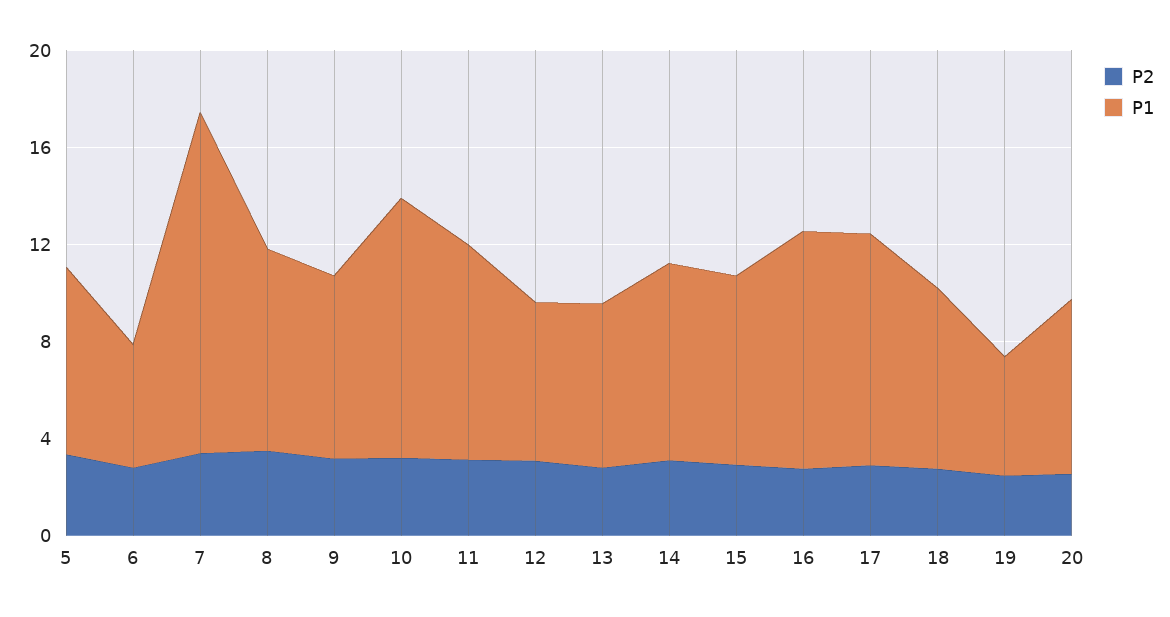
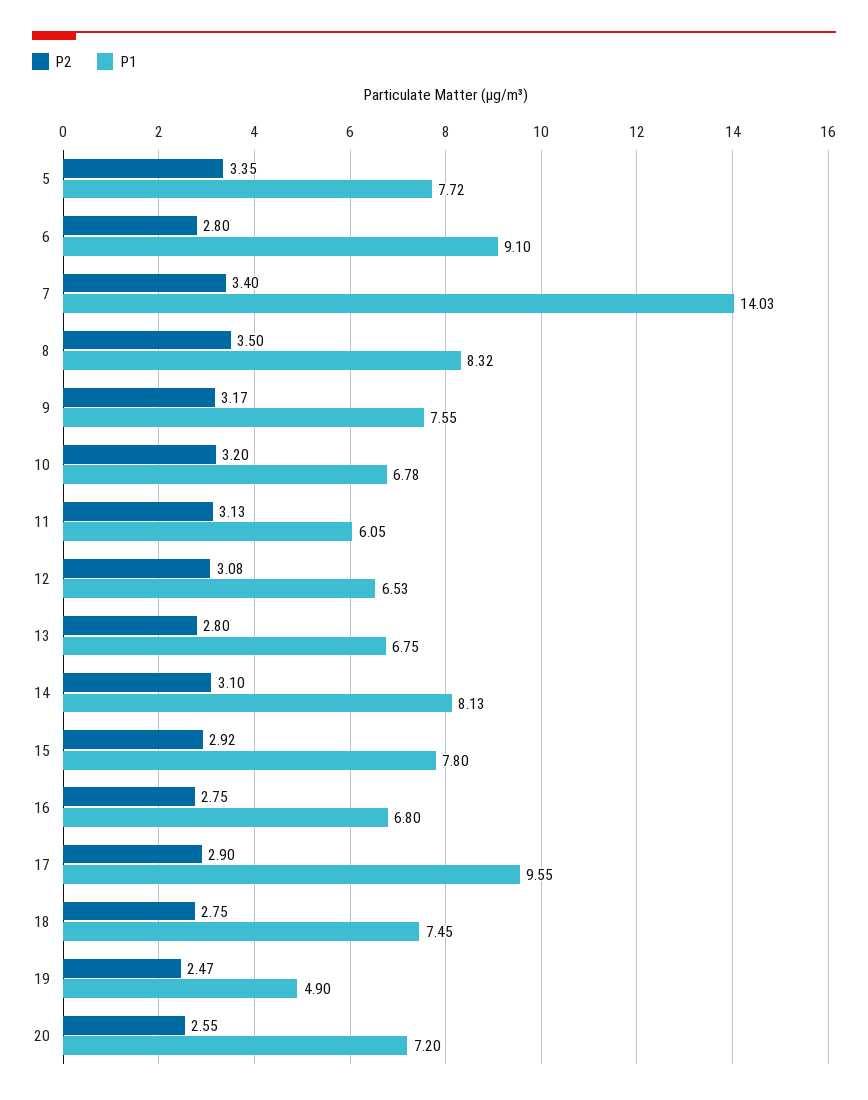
  {
    "P2": {
      "5": 3.35,
      "6": 2.8,
      "7": 3.4,
      "8": 3.5,
      "9": 3.17,
      "10": 3.2,
      "11": 3.13,
      "12": 3.08,
      "13": 2.8,
      "14": 3.1,
      "15": 2.92,
      "16": 2.75,
      "17": 2.9,
      "18": 2.75,
      "19": 2.47,
      "20": 2.55
    },
    "P1": {
      "5": 7.72,
-     "6": 5,
+     "6": 9.1,
      "7": 14.03,
      "8": 8.32,
      "9": 7.55,
-     "10": 11,
+     "10": 6.78,
-     "11": 9,
+     "11": 6.05,
      "12": 6.53,
      "13": 6.75,
      "14": 8.13,
      "15": 7.8,
-     "16": 10,
+     "16": 6.8,
      "17": 9.55,
      "18": 7.45,
      "19": 4.9,
      "20": 7.2
    }
  }

